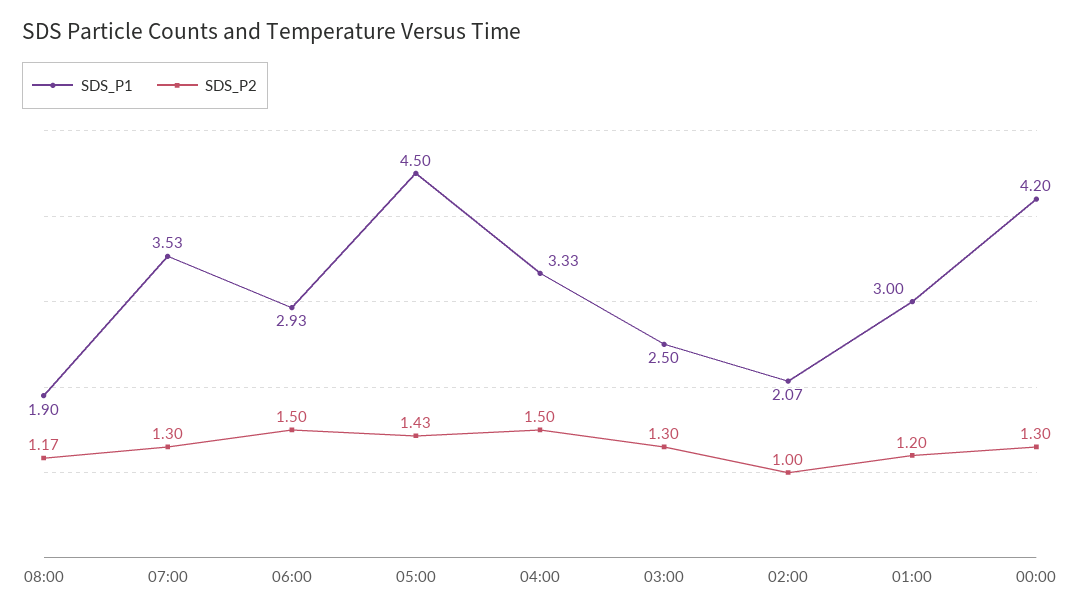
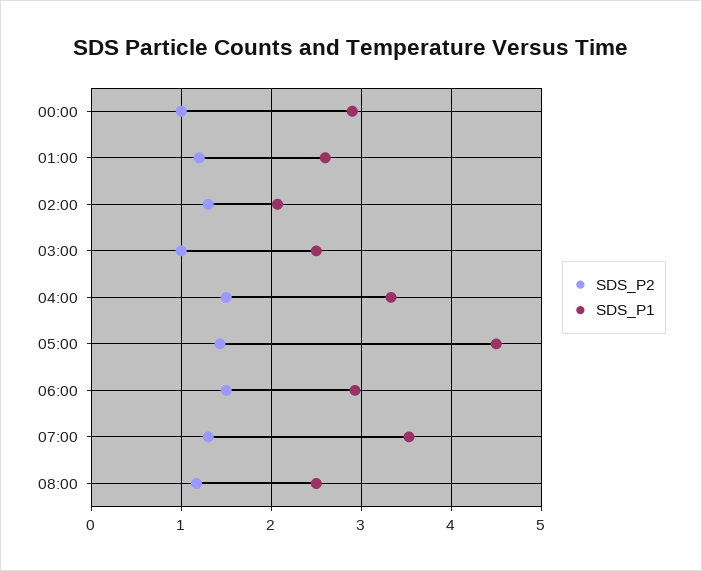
  {
    "SDS_P1": {
-     "08:00": 1.9,
+     "08:00": 2.5,
      "07:00": 3.53,
      "06:00": 2.93,
      "05:00": 4.5,
      "04:00": 3.33,
      "03:00": 2.5,
      "02:00": 2.07,
-     "01:00": 3,
+     "01:00": 2.6,
-     "00:00": 4.2
+     "00:00": 2.9
    },
    "SDS_P2": {
      "08:00": 1.17,
      "07:00": 1.3,
      "06:00": 1.5,
      "05:00": 1.43,
      "04:00": 1.5,
-     "03:00": 1.3,
+     "03:00": 1,
-     "02:00": 1,
+     "02:00": 1.3,
      "01:00": 1.2,
-     "00:00": 1.3
+     "00:00": 1
    }
  }

